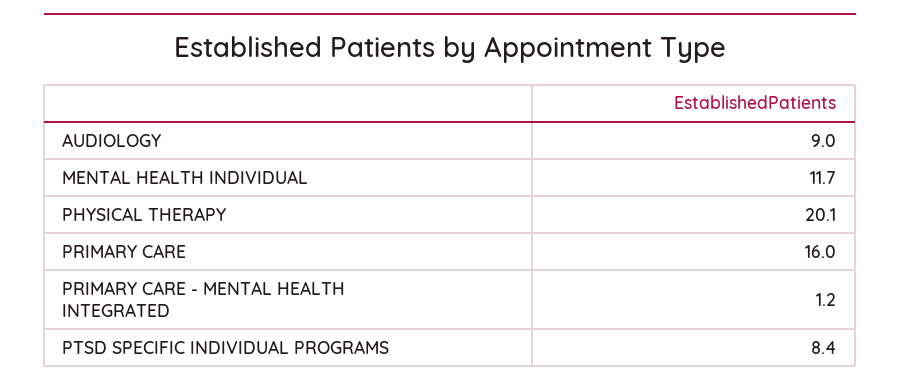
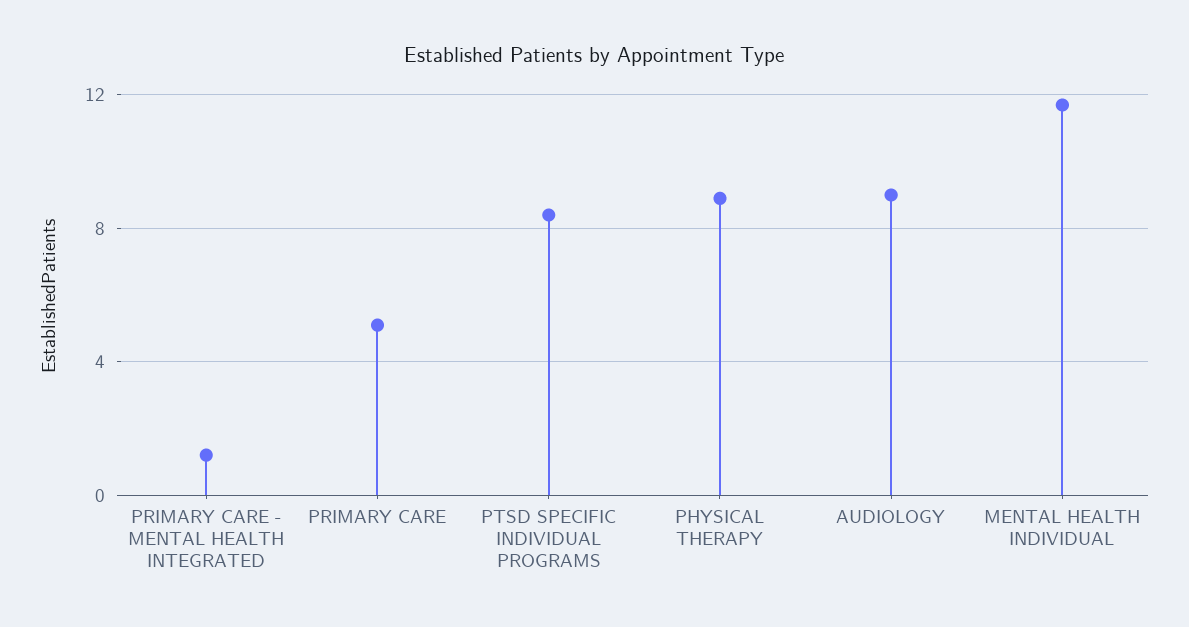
  {
    "AUDIOLOGY": 9,
    "MENTAL HEALTH INDIVIDUAL": 11.7,
-   "PHYSICAL THERAPY": 20.1,
+   "PHYSICAL THERAPY": 9,
-   "PRIMARY CARE": 16,
+   "PRIMARY CARE": 5,
    "PRIMARY CARE - MENTAL HEALTH INTEGRATED": 1.2,
    "PTSD SPECIFIC INDIVIDUAL PROGRAMS": 8.4
  }

